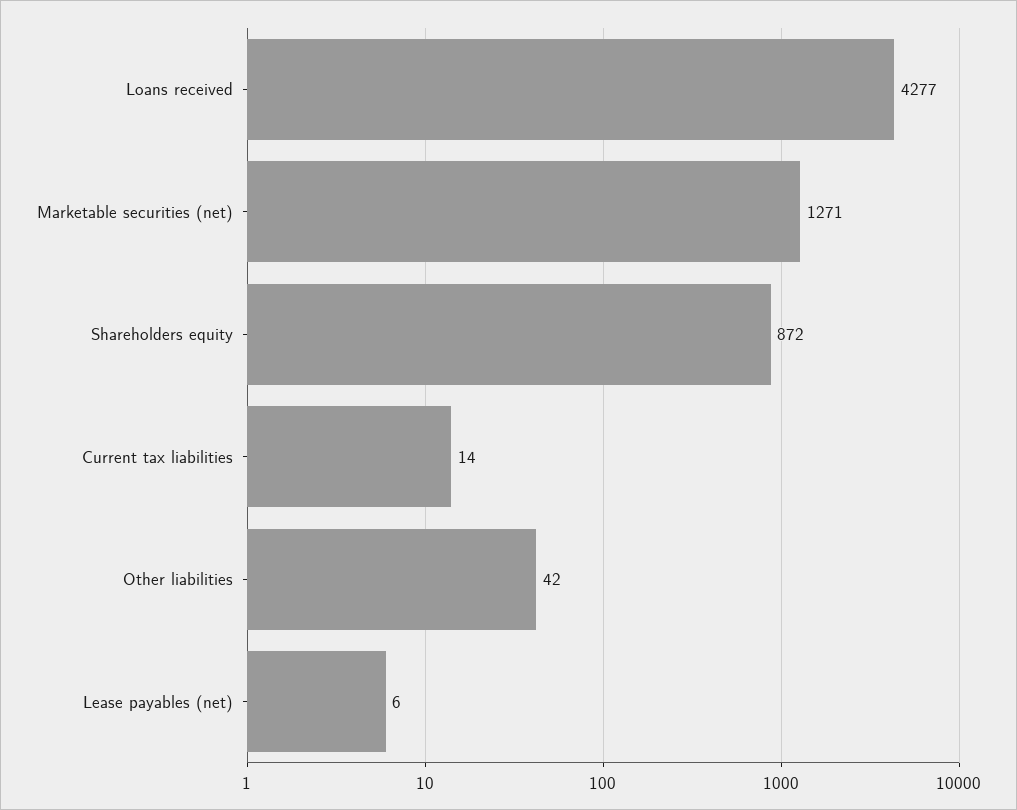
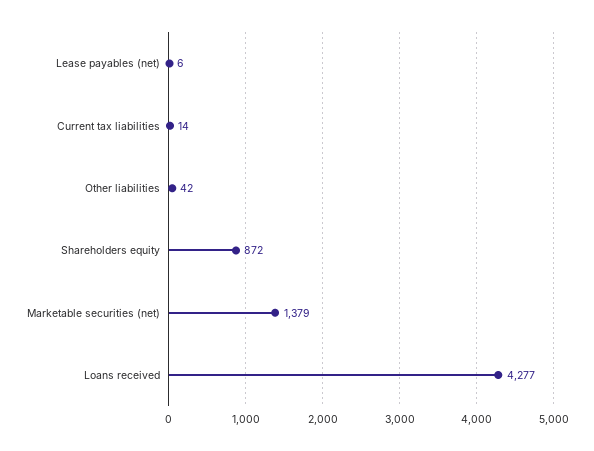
  {
    "Loans received": 4277,
-   "Marketable securities (net)": 1271,
+   "Marketable securities (net)": 1379,
    "Shareholders equity": 872,
    "Current tax liabilities": 14,
    "Other liabilities": 42,
    "Lease payables (net)": 6
  }

